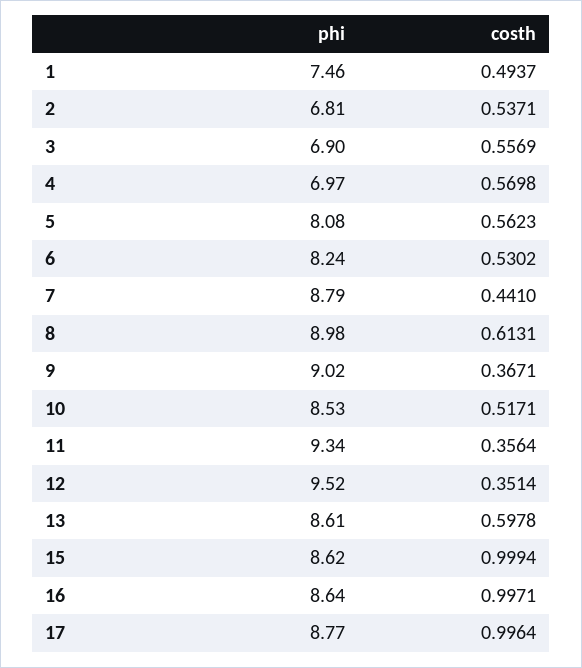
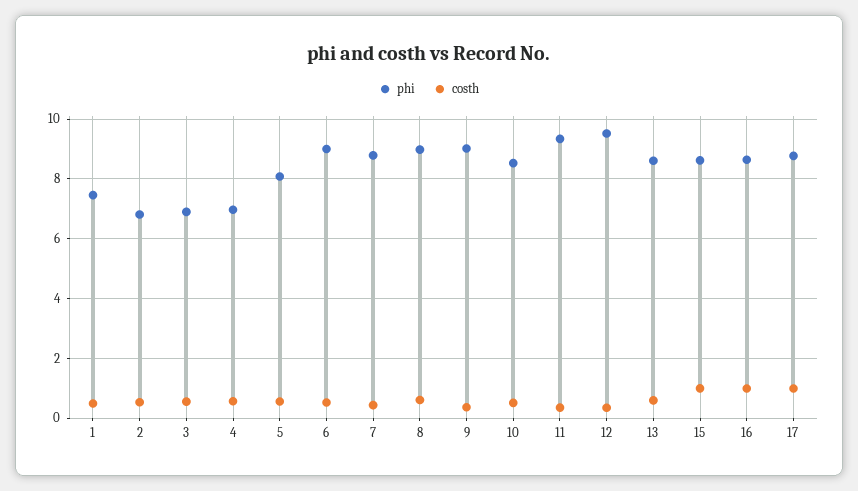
  {
    "phi": {
      "1": 7.46,
      "2": 6.81,
      "3": 6.9,
      "4": 6.97,
      "5": 8.08,
-     "6": 8.24,
+     "6": 9,
      "7": 8.79,
      "8": 8.98,
      "9": 9.02,
      "10": 8.53,
      "11": 9.34,
      "12": 9.52,
      "13": 8.61,
      "15": 8.62,
      "16": 8.64,
      "17": 8.77
    },
    "costh": {
      "1": 0.4937,
      "2": 0.5371,
      "3": 0.5569,
      "4": 0.5698,
      "5": 0.5623,
      "6": 0.5302,
      "7": 0.441,
      "8": 0.6131,
      "9": 0.3671,
      "10": 0.5171,
      "11": 0.3564,
      "12": 0.3514,
      "13": 0.5978,
      "15": 0.9994,
      "16": 0.9971,
      "17": 0.9964
    }
  }

